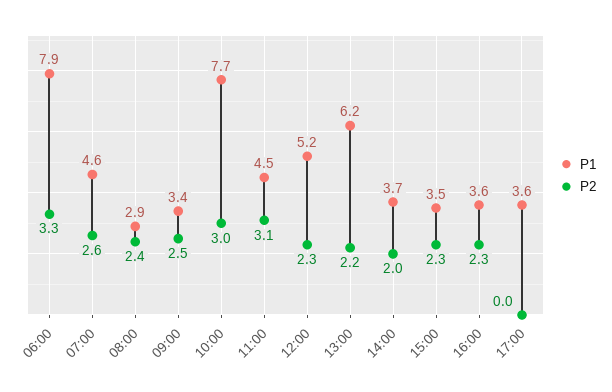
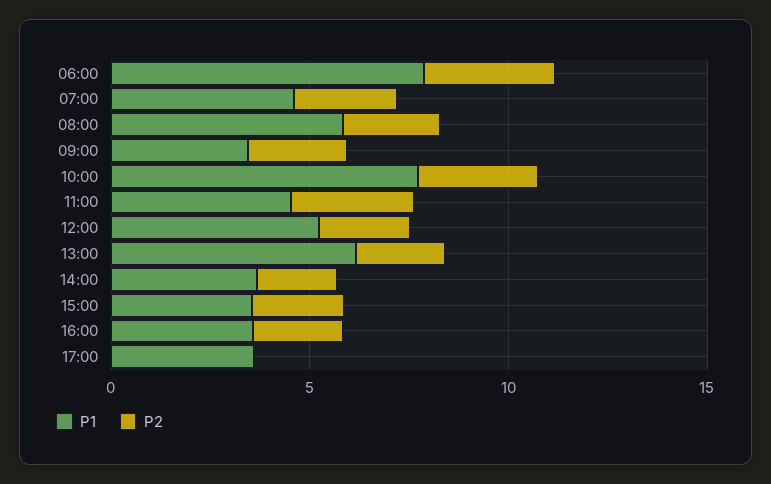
  {
    "P1": {
      "06:00": 7.9,
      "07:00": 4.6,
-     "08:00": 2.9,
+     "08:00": 6,
      "09:00": 3.4,
      "10:00": 7.7,
      "11:00": 4.5,
      "12:00": 5.2,
      "13:00": 6.2,
      "14:00": 3.7,
      "15:00": 3.5,
      "16:00": 3.6,
      "17:00": 3.6
    },
    "P2": {
      "06:00": 3.3,
      "07:00": 2.6,
      "08:00": 2.4,
      "09:00": 2.5,
      "10:00": 3,
      "11:00": 3.1,
      "12:00": 2.3,
      "13:00": 2.2,
      "14:00": 2,
      "15:00": 2.3,
      "16:00": 2.3,
      "17:00": 0
    }
  }

